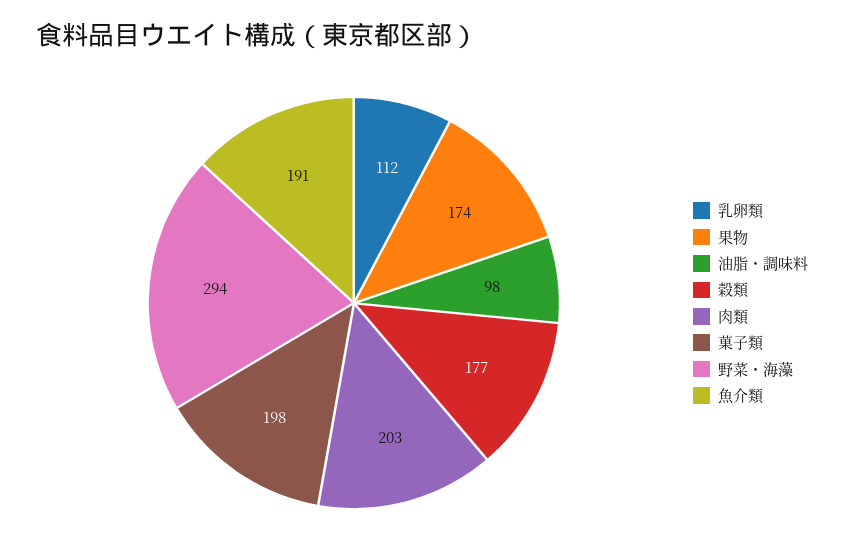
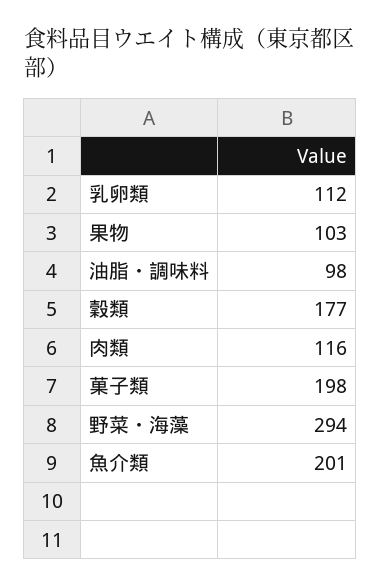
  {
    "乳卵類": 112,
-   "果物": 174,
+   "果物": 103,
    "油脂・調味料": 98,
    "穀類": 177,
-   "肉類": 203,
+   "肉類": 116,
    "菓子類": 198,
    "野菜・海藻": 294,
-   "魚介類": 191
+   "魚介類": 201
  }

